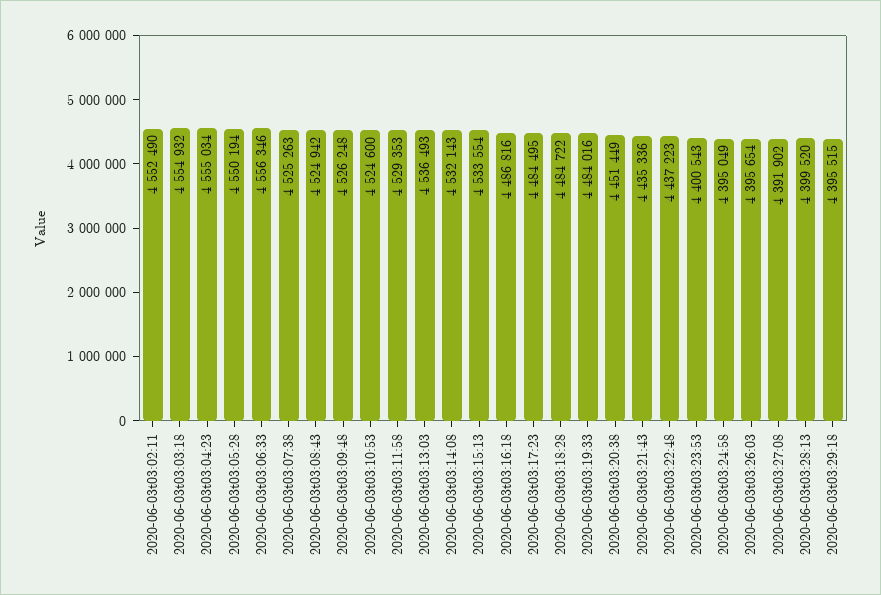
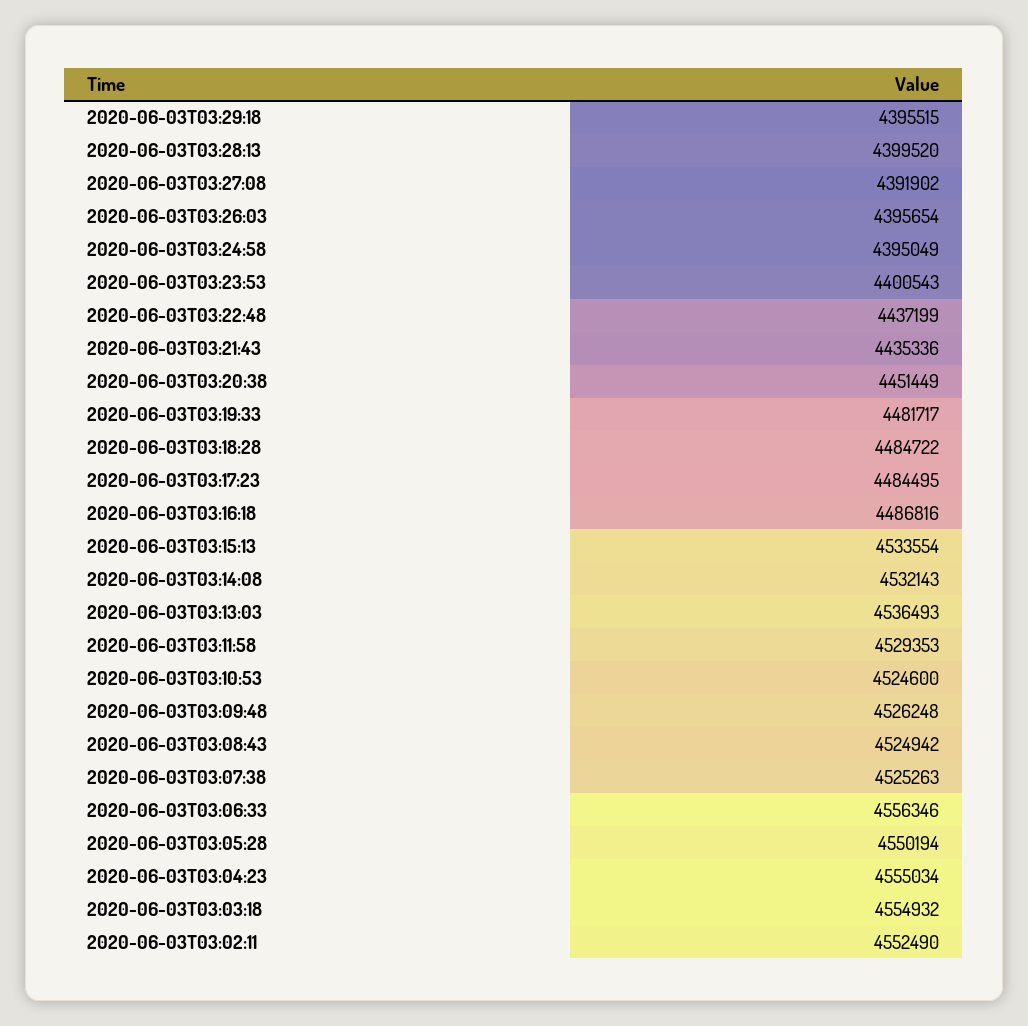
  {
    "2020-06-03t03:02:11": 4552490,
    "2020-06-03t03:03:18": 4554932,
    "2020-06-03t03:04:23": 4555034,
    "2020-06-03t03:05:28": 4550194,
    "2020-06-03t03:06:33": 4556346,
    "2020-06-03t03:07:38": 4525263,
    "2020-06-03t03:08:43": 4524942,
    "2020-06-03t03:09:48": 4526248,
    "2020-06-03t03:10:53": 4524600,
    "2020-06-03t03:11:58": 4529353,
    "2020-06-03t03:13:03": 4536493,
    "2020-06-03t03:14:08": 4532143,
    "2020-06-03t03:15:13": 4533554,
    "2020-06-03t03:16:18": 4486816,
    "2020-06-03t03:17:23": 4484495,
    "2020-06-03t03:18:28": 4484722,
-   "2020-06-03t03:19:33": 4484016,
+   "2020-06-03t03:19:33": 4481717,
    "2020-06-03t03:20:38": 4451449,
    "2020-06-03t03:21:43": 4435336,
-   "2020-06-03t03:22:48": 4437223,
+   "2020-06-03t03:22:48": 4437199,
    "2020-06-03t03:23:53": 4400543,
    "2020-06-03t03:24:58": 4395049,
    "2020-06-03t03:26:03": 4395654,
    "2020-06-03t03:27:08": 4391902,
    "2020-06-03t03:28:13": 4399520,
    "2020-06-03t03:29:18": 4395515
  }

